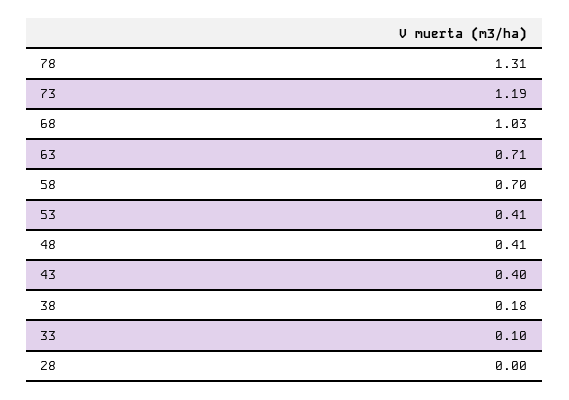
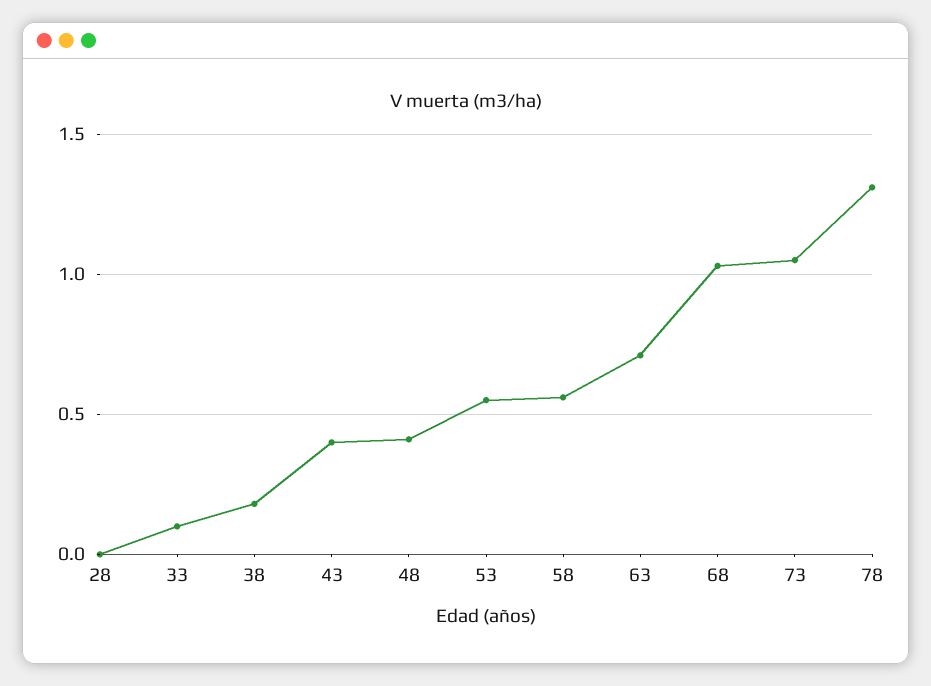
  {
    "78": 1.31,
-   "73": 1.19,
+   "73": 1.05,
    "68": 1.03,
    "63": 0.71,
-   "58": 0.7,
+   "58": 0.55,
-   "53": 0.41,
+   "53": 0.55,
    "48": 0.41,
    "43": 0.4,
    "38": 0.18,
    "33": 0.1,
    "28": 0
  }

